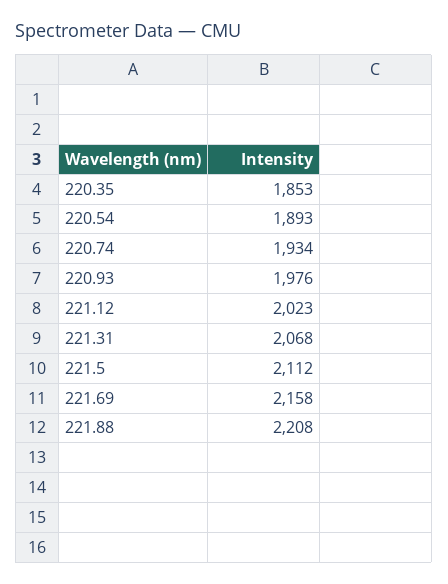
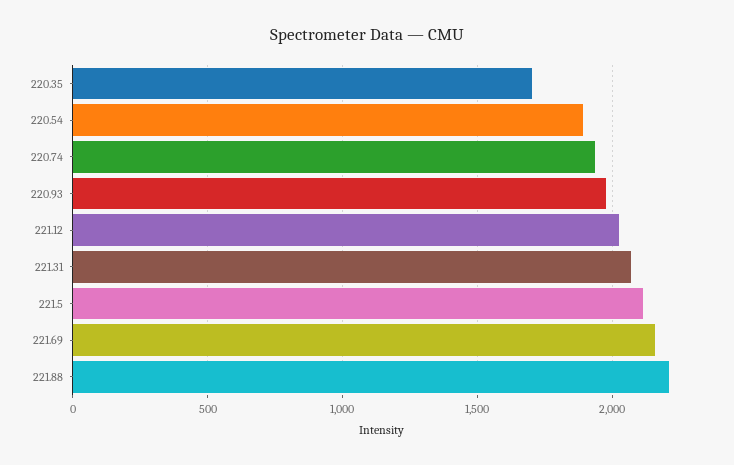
  {
-   "220.35": 1853,
+   "220.35": 1700,
    "220.54": 1893,
    "220.74": 1934,
    "220.93": 1976,
    "221.12": 2023,
    "221.31": 2068,
    "221.5": 2112,
    "221.69": 2158,
    "221.88": 2208
  }

